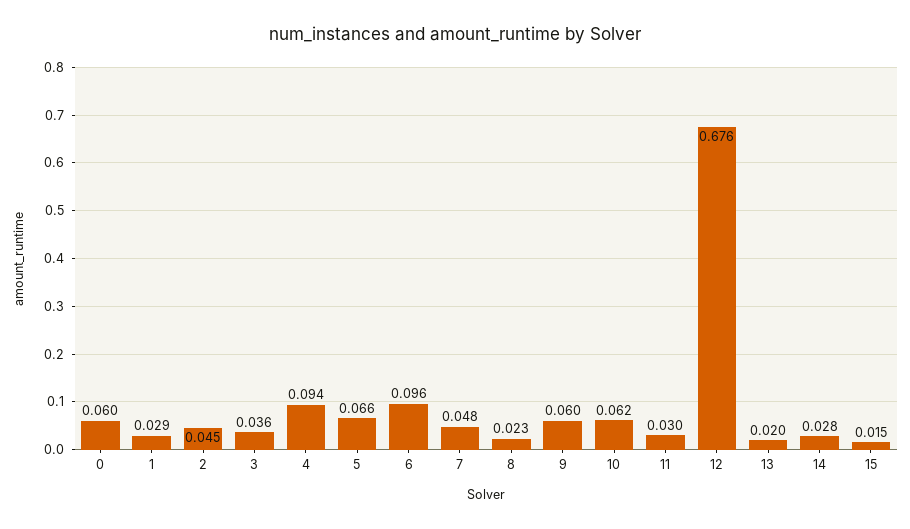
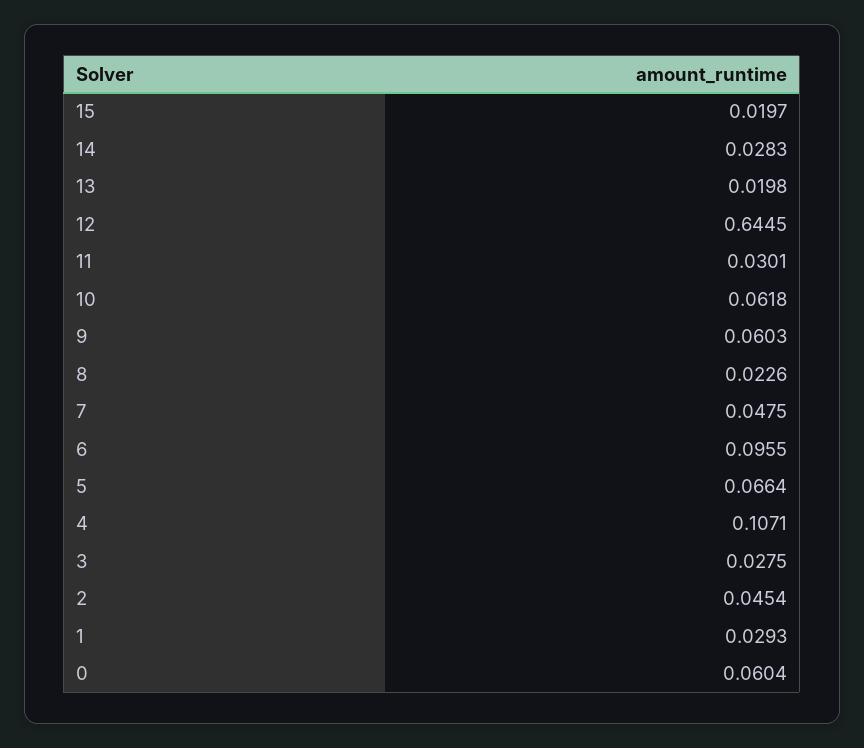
  {
    "0": 0.0604,
    "1": 0.0293,
    "2": 0.0454,
-   "3": 0.036,
+   "3": 0.0275,
-   "4": 0.094,
+   "4": 0.1071,
    "5": 0.0664,
    "6": 0.0955,
    "7": 0.0475,
    "8": 0.0226,
    "9": 0.0603,
    "10": 0.0618,
    "11": 0.0301,
-   "12": 0.676,
+   "12": 0.6445,
    "13": 0.0198,
    "14": 0.0283,
-   "15": 0.015
+   "15": 0.0197
  }

